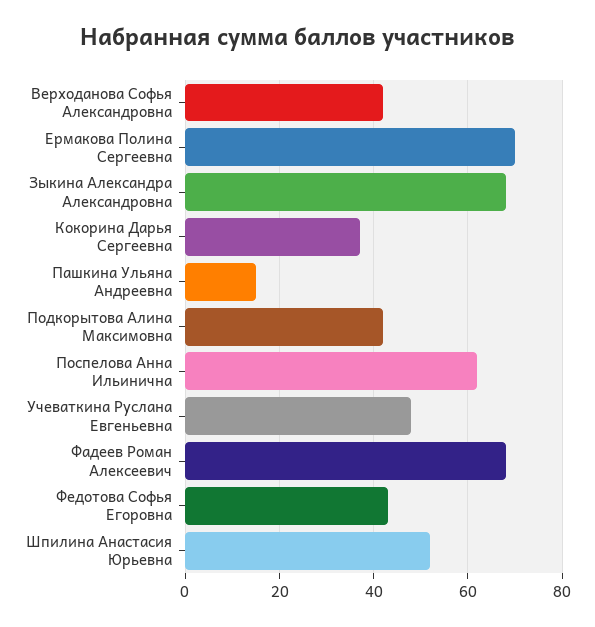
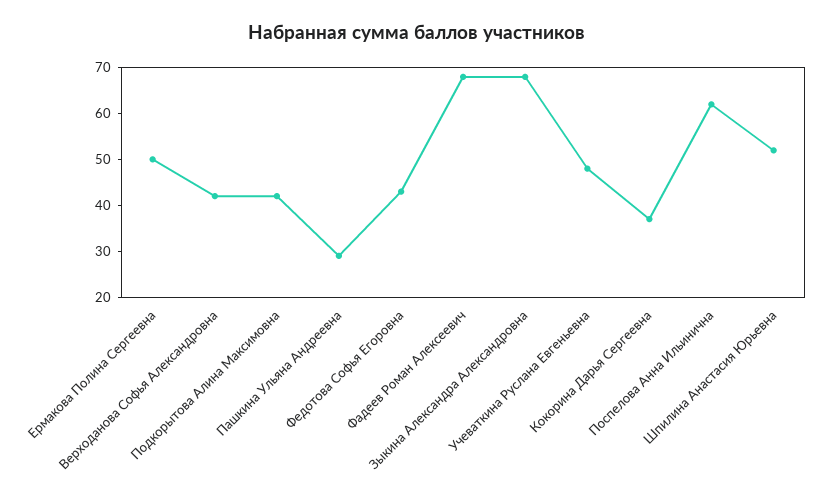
  {
    "Верходанова Софья Александровна": 40,
-   "Ермакова Полина Сергеевна": 70,
+   "Ермакова Полина Сергеевна": 50,
    "Зыкина Александра Александровна": 70,
    "Кокорина Дарья Сергеевна": 35,
-   "Пашкина Ульяна Андреевна": 15,
+   "Пашкина Ульяна Андреевна": 30,
    "Подкорытова Алина Максимовна": 40,
    "Поспелова Анна Ильинична": 60,
    "Учеваткина Руслана Евгеньевна": 50,
    "Фадеев Роман Алексеевич": 70,
    "Федотова Софья Егоровна": 45,
    "Шпилина Анастасия Юрьевна": 50
  }

